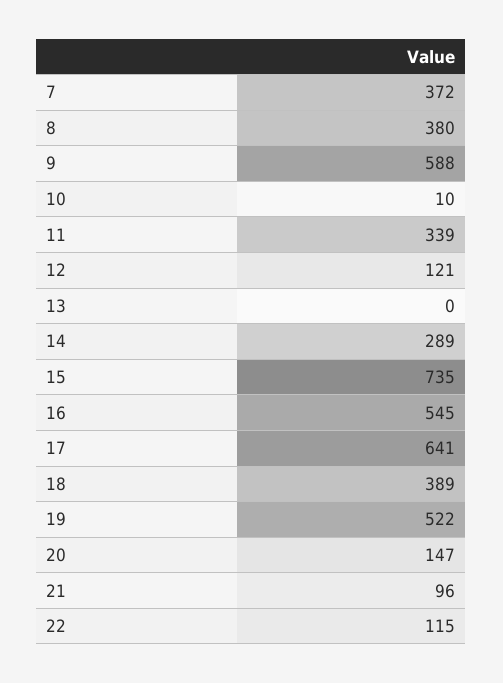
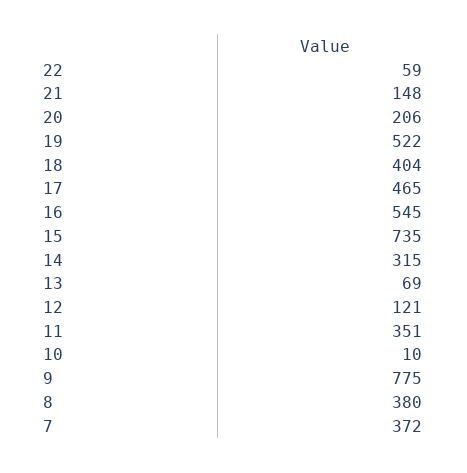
  {
    "7": 372,
    "8": 380,
-   "9": 588,
+   "9": 775,
    "10": 10,
-   "11": 339,
+   "11": 351,
    "12": 121,
-   "13": 0,
+   "13": 69,
-   "14": 289,
+   "14": 315,
    "15": 735,
    "16": 545,
-   "17": 641,
+   "17": 465,
-   "18": 389,
+   "18": 404,
    "19": 522,
-   "20": 147,
+   "20": 206,
-   "21": 96,
+   "21": 148,
-   "22": 115
+   "22": 59
  }

